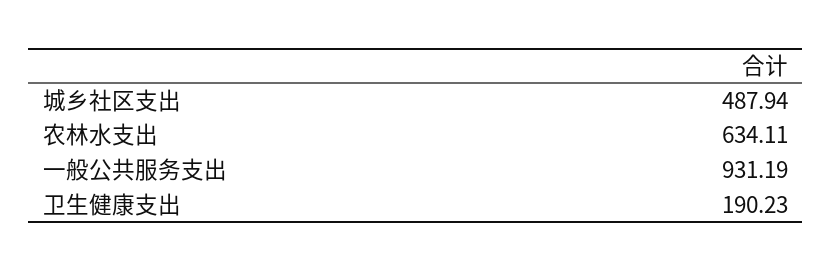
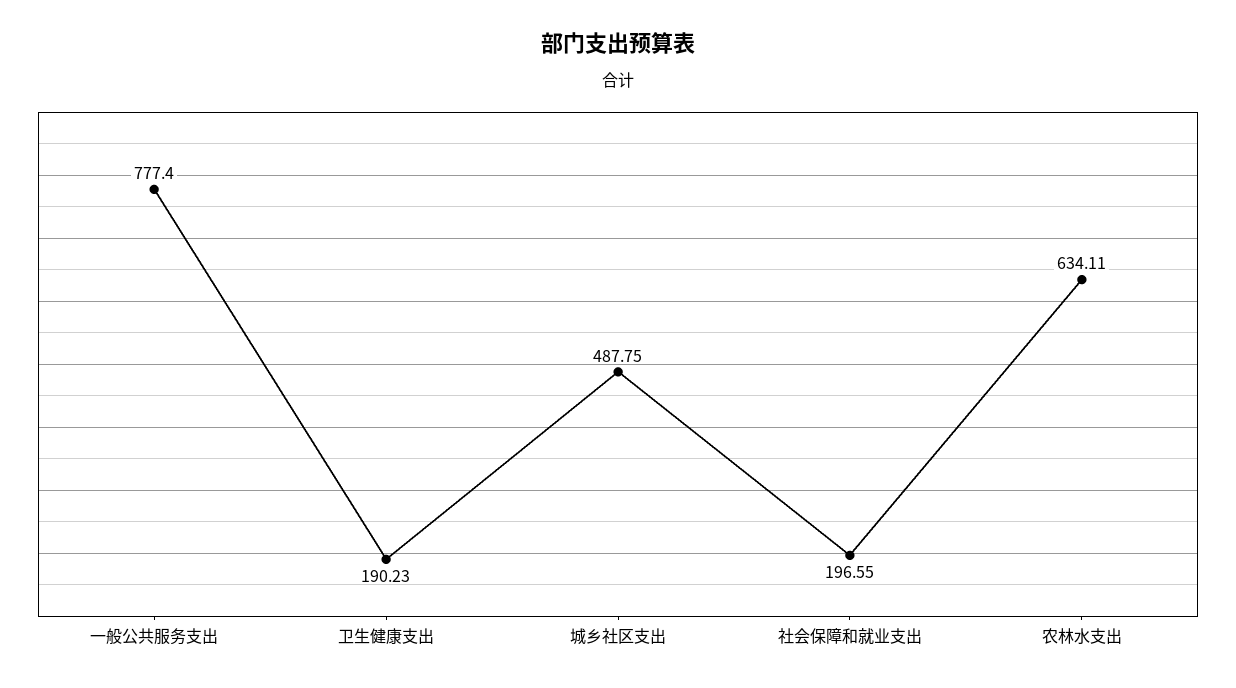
  {
-   "城乡社区支出": 487.94,
+   "城乡社区支出": 487.75,
    "农林水支出": 634.11,
-   "一般公共服务支出": 931.19,
+   "一般公共服务支出": 777.4,
-   "卫生健康支出": 190.23
+   "卫生健康支出": 190.23,
+   "社会保障和就业支出": 196.55
  }

